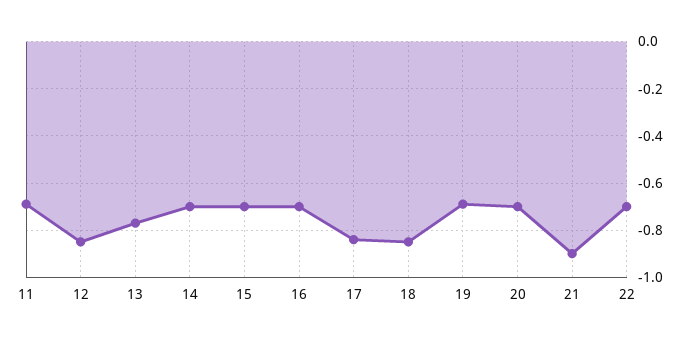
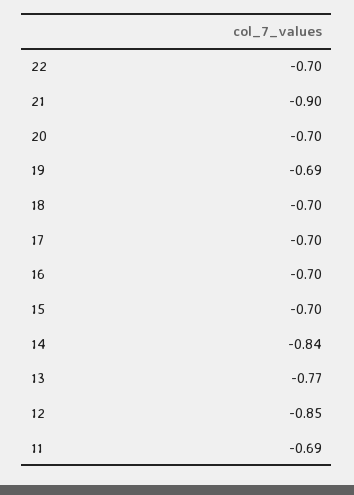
  {
    "11": -0.69,
    "12": -0.85,
    "13": -0.77,
-   "14": -0.7,
+   "14": -0.84,
    "15": -0.7,
    "16": -0.7,
-   "17": -0.85,
+   "17": -0.7,
-   "18": -0.85,
+   "18": -0.7,
    "19": -0.69,
    "20": -0.7,
    "21": -0.9,
    "22": -0.7
  }

